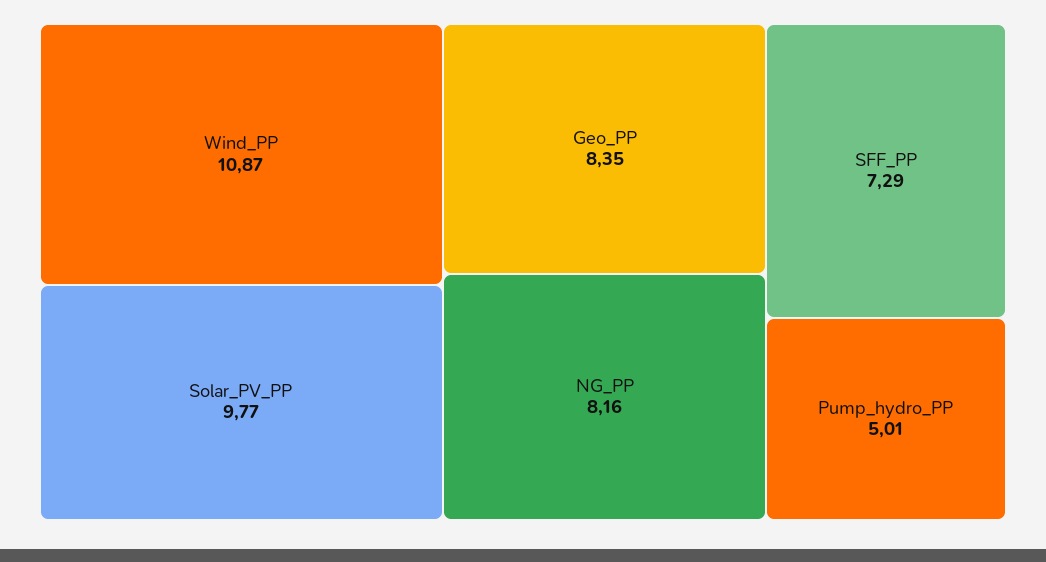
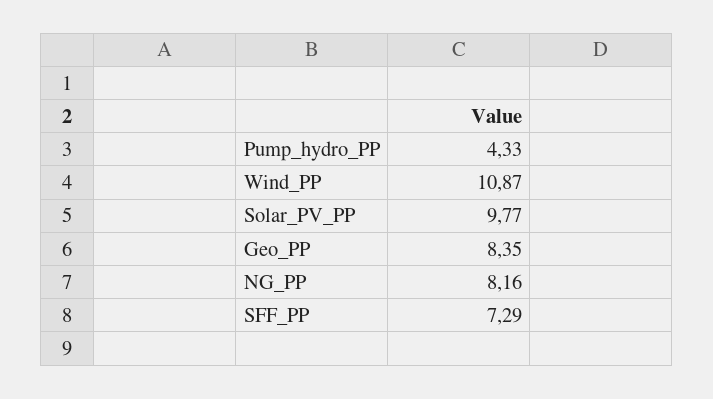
  {
    "Wind_PP": 10.87,
    "Solar_PV_PP": 9.77,
    "Geo_PP": 8.35,
    "NG_PP": 8.16,
    "SFF_PP": 7.29,
-   "Pump_hydro_PP": 5.01
+   "Pump_hydro_PP": 4.33
  }

